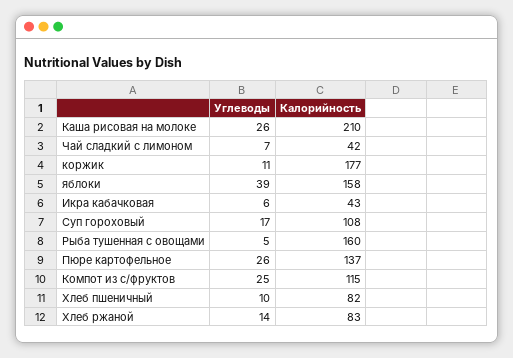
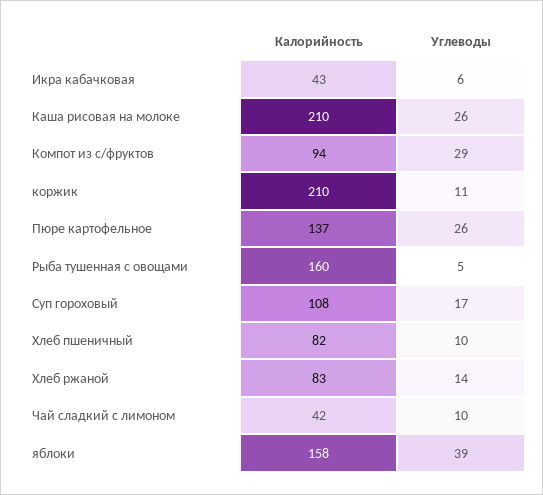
  {
    "Углеводы": {
      "Каша рисовая на молоке": 26,
-     "Чай сладкий с лимоном": 7,
+     "Чай сладкий с лимоном": 10,
      "коржик": 11,
      "яблоки": 39,
      "Икра кабачковая": 6,
      "Суп гороховый": 17,
      "Рыба тушенная с овощами": 5,
      "Пюре картофельное": 26,
-     "Компот из с/фруктов": 25,
+     "Компот из с/фруктов": 29,
      "Хлеб пшеничный": 10,
      "Хлеб ржаной": 14
    },
    "Калорийность": {
      "Каша рисовая на молоке": 210,
      "Чай сладкий с лимоном": 42,
-     "коржик": 177,
+     "коржик": 210,
      "яблоки": 158,
      "Икра кабачковая": 43,
      "Суп гороховый": 108,
      "Рыба тушенная с овощами": 160,
      "Пюре картофельное": 137,
-     "Компот из с/фруктов": 115,
+     "Компот из с/фруктов": 94,
      "Хлеб пшеничный": 82,
      "Хлеб ржаной": 83
    }
  }

